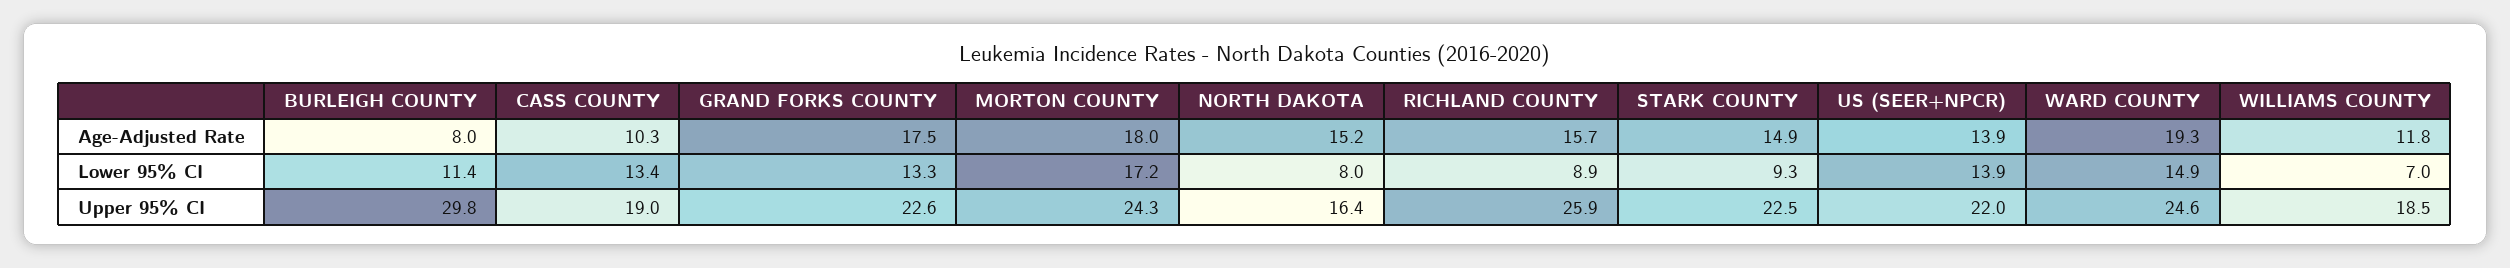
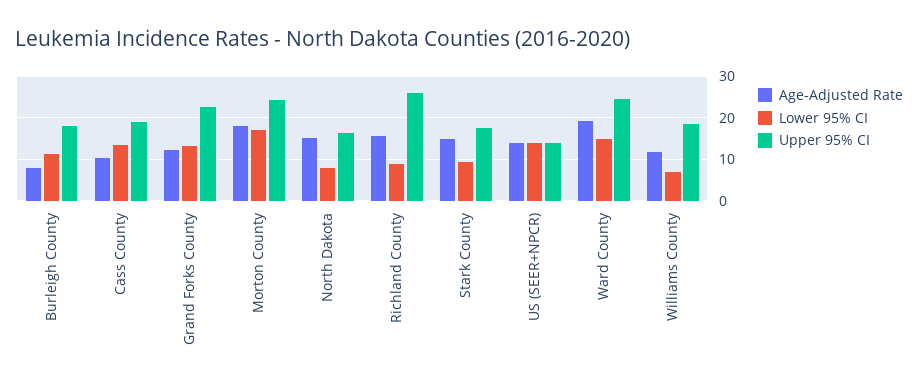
  {
    "Age-Adjusted Rate": {
      "BURLEIGH COUNTY": 8,
      "CASS COUNTY": 10.3,
-     "GRAND FORKS COUNTY": 17.5,
+     "GRAND FORKS COUNTY": 12,
      "MORTON COUNTY": 18,
      "NORTH DAKOTA": 15.2,
      "RICHLAND COUNTY": 15.7,
      "STARK COUNTY": 14.9,
      "US (SEER+NPCR)": 13.9,
      "WARD COUNTY": 19.3,
      "WILLIAMS COUNTY": 11.8
    },
    "Lower 95% CI": {
      "BURLEIGH COUNTY": 11.4,
      "CASS COUNTY": 13.4,
      "GRAND FORKS COUNTY": 13.3,
      "MORTON COUNTY": 17.2,
      "NORTH DAKOTA": 8,
      "RICHLAND COUNTY": 8.9,
      "STARK COUNTY": 9.3,
      "US (SEER+NPCR)": 13.9,
      "WARD COUNTY": 14.9,
      "WILLIAMS COUNTY": 7
    },
    "Upper 95% CI": {
-     "BURLEIGH COUNTY": 29.8,
+     "BURLEIGH COUNTY": 18,
      "CASS COUNTY": 19,
      "GRAND FORKS COUNTY": 22.6,
      "MORTON COUNTY": 24.3,
      "NORTH DAKOTA": 16.4,
      "RICHLAND COUNTY": 25.9,
-     "STARK COUNTY": 22.5,
+     "STARK COUNTY": 18,
-     "US (SEER+NPCR)": 22,
+     "US (SEER+NPCR)": 14,
      "WARD COUNTY": 24.6,
      "WILLIAMS COUNTY": 18.5
    }
  }

